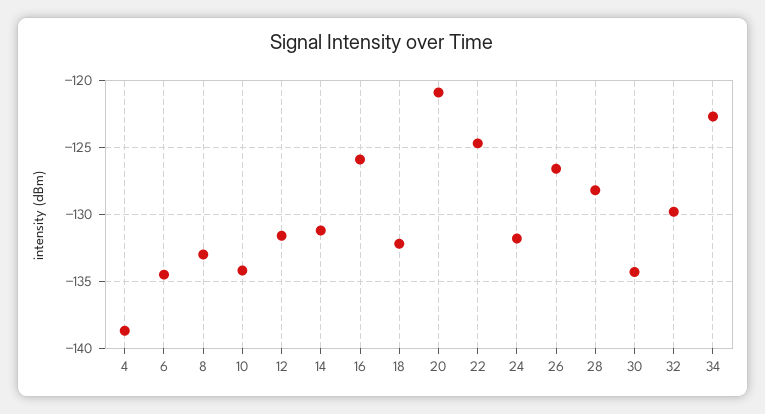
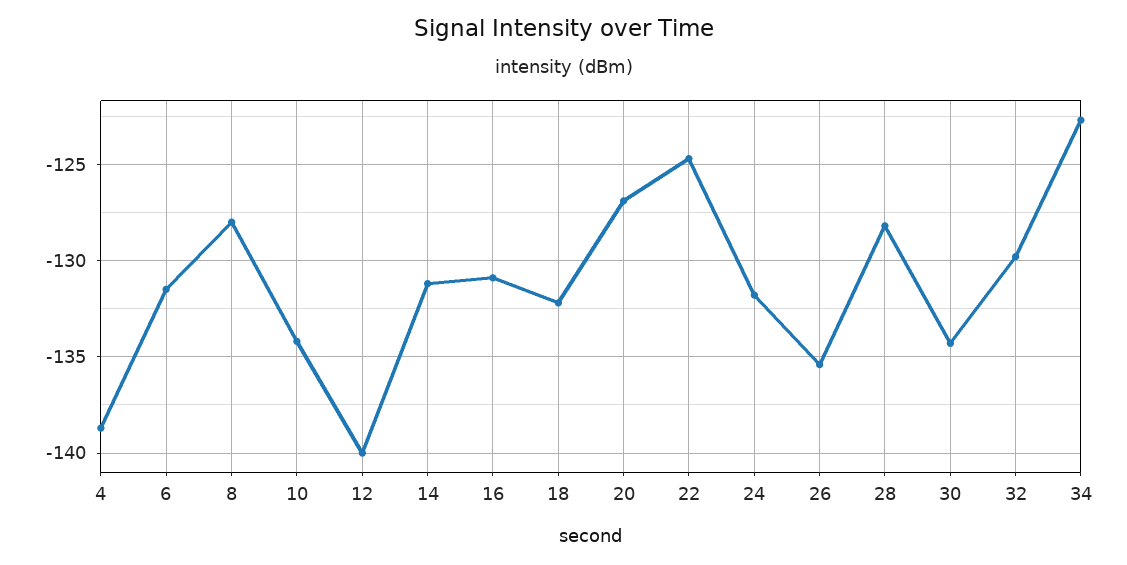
  {
    "4": -138.5,
-   "6": -134.5,
+   "6": -131.5,
-   "8": -133,
+   "8": -128,
    "10": -134,
-   "12": -131.5,
+   "12": -140,
    "14": -131,
-   "16": -126,
+   "16": -131,
    "18": -132,
-   "20": -121,
+   "20": -127,
    "22": -124.5,
    "24": -132,
-   "26": -126.5,
+   "26": -135.5,
    "28": -128,
    "30": -134.5,
    "32": -130,
    "34": -122.5
  }

